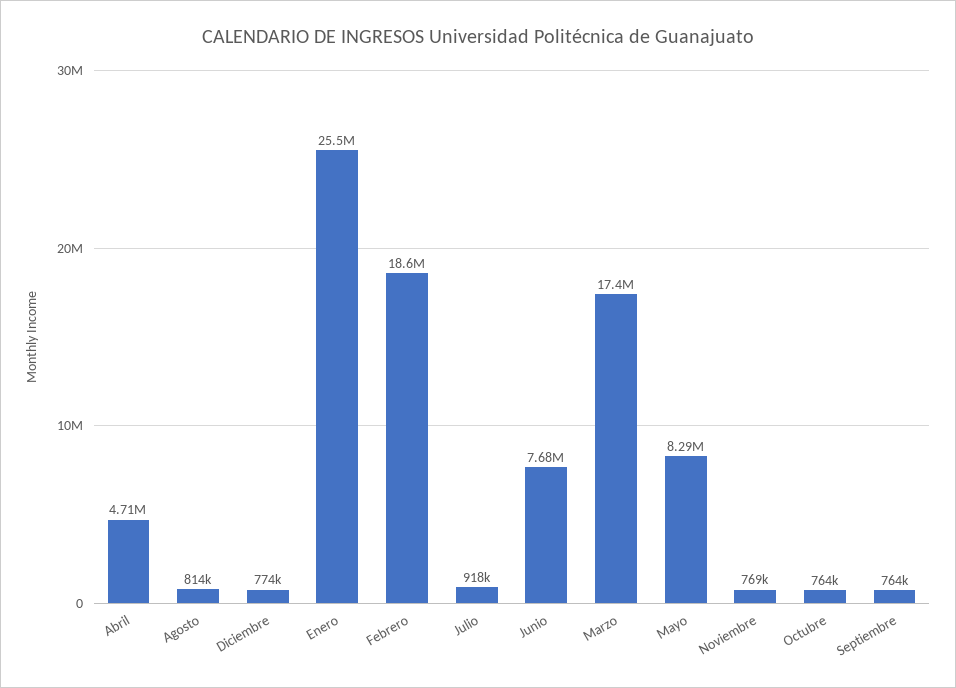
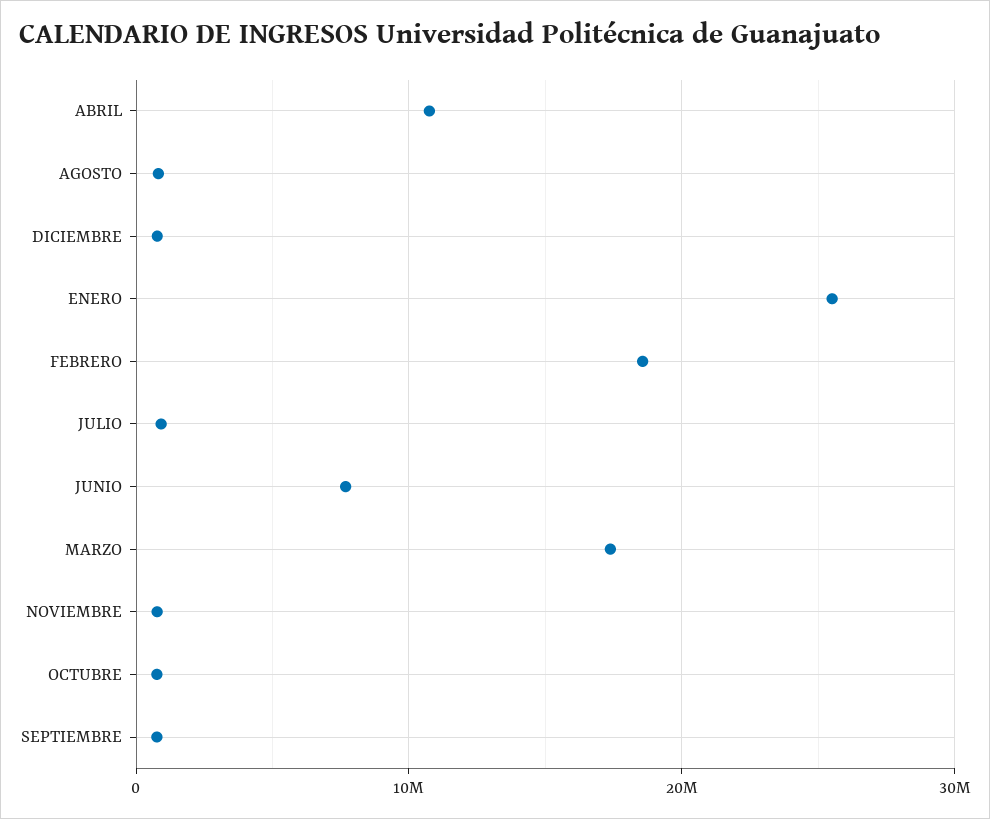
  {
-   "Abril": 4710000,
+   "Abril": 11000000,
    "Agosto": 814000,
    "Diciembre": 774000,
    "Enero": 25500000,
    "Febrero": 18600000,
    "Julio": 918000,
    "Junio": 7680000,
    "Marzo": 17400000,
-   "Mayo": 8290000,
    "Noviembre": 769000,
    "Octubre": 764000,
    "Septiembre": 764000
  }

